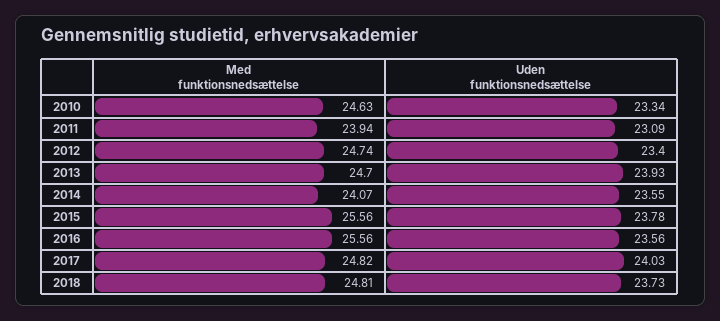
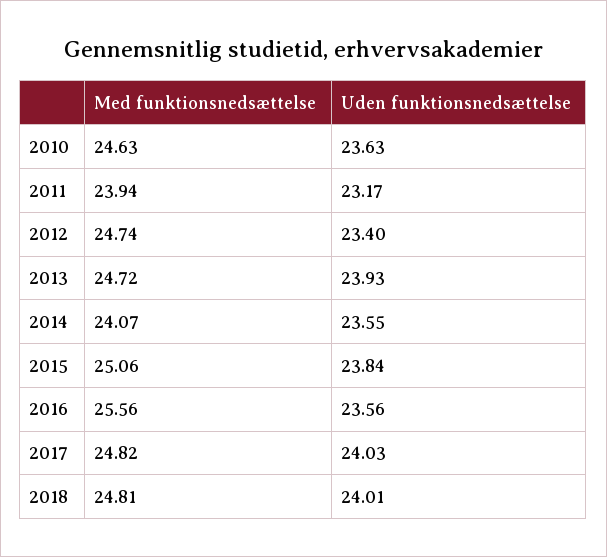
  {
    "Med funktionsnedsættelse": {
      "2010": 24.63,
      "2011": 23.94,
      "2012": 24.74,
-     "2013": 24.7,
+     "2013": 24.72,
      "2014": 24.07,
-     "2015": 25.56,
+     "2015": 25.06,
      "2016": 25.56,
      "2017": 24.82,
      "2018": 24.81
    },
    "Uden funktionsnedsættelse": {
-     "2010": 23.34,
+     "2010": 23.63,
-     "2011": 23.09,
+     "2011": 23.17,
      "2012": 23.4,
      "2013": 23.93,
      "2014": 23.55,
-     "2015": 23.78,
+     "2015": 23.84,
      "2016": 23.56,
      "2017": 24.03,
-     "2018": 23.73
+     "2018": 24.01
    }
  }

